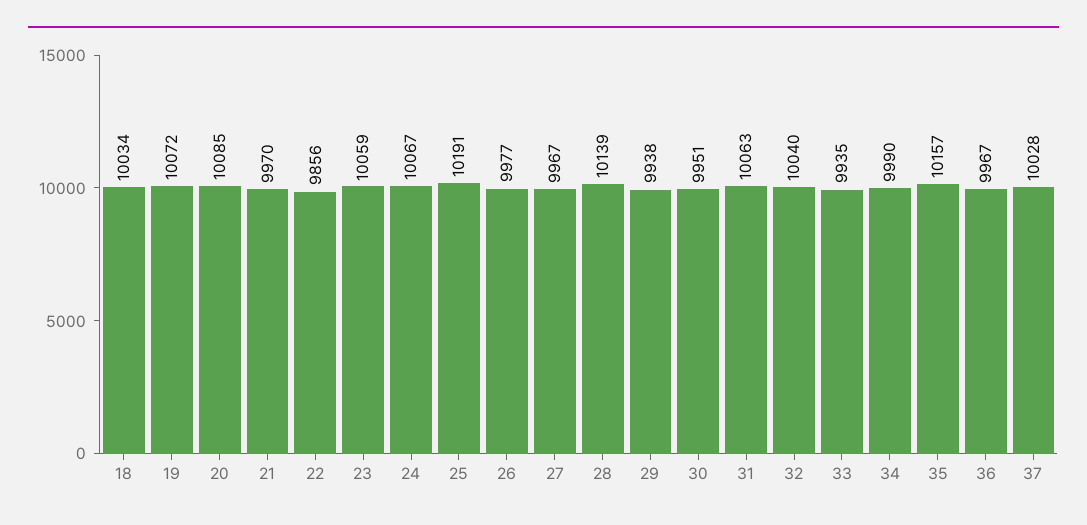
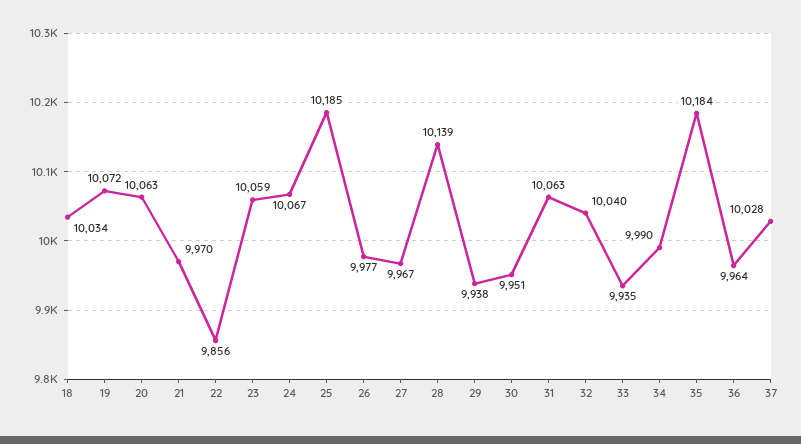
  {
    "18": 10034,
    "19": 10072,
-   "20": 10085,
+   "20": 10063,
    "21": 9970,
    "22": 9856,
    "23": 10059,
    "24": 10067,
-   "25": 10191,
+   "25": 10185,
    "26": 9977,
    "27": 9967,
    "28": 10139,
    "29": 9938,
    "30": 9951,
    "31": 10063,
    "32": 10040,
    "33": 9935,
    "34": 9990,
-   "35": 10157,
+   "35": 10184,
-   "36": 9967,
+   "36": 9964,
    "37": 10028
  }

